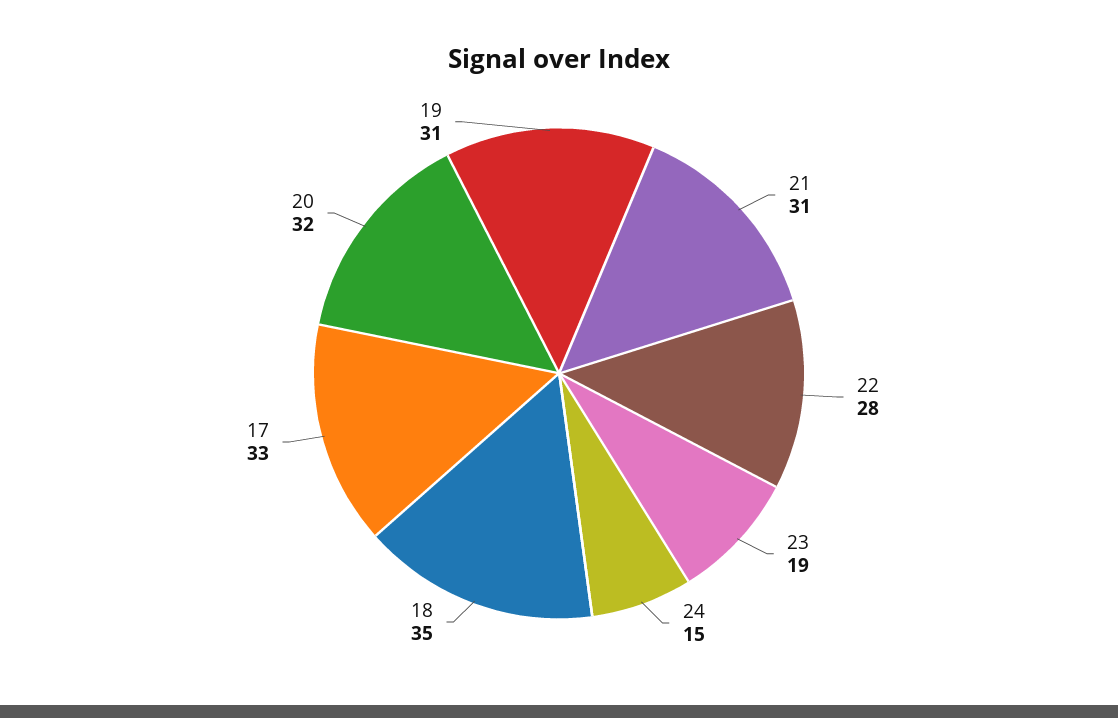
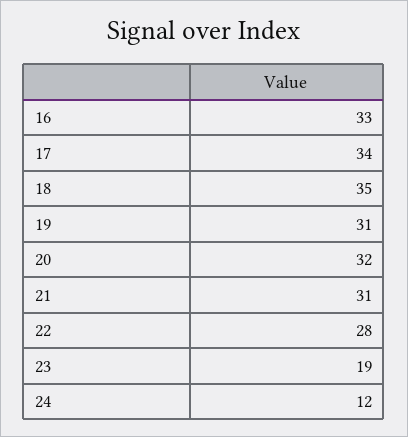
  {
    "21": 31,
    "22": 28,
    "23": 19,
-   "24": 15,
+   "24": 12,
    "18": 35,
-   "17": 33,
+   "17": 34,
    "20": 32,
-   "19": 31
+   "19": 31,
+   "16": 33
  }

